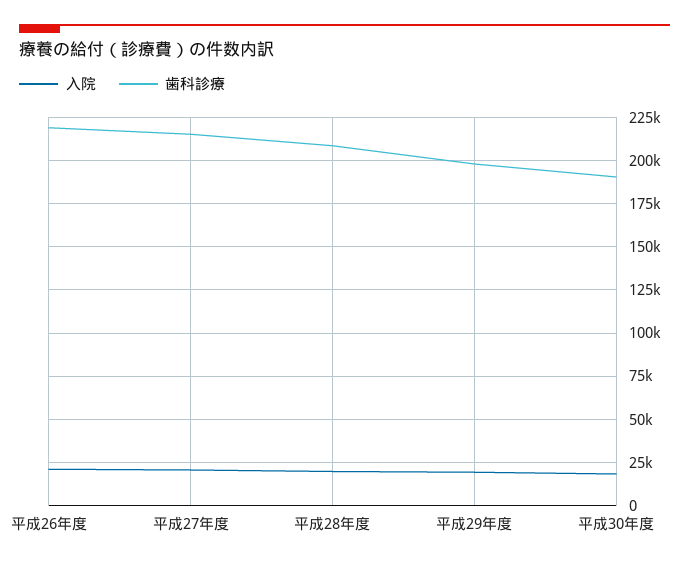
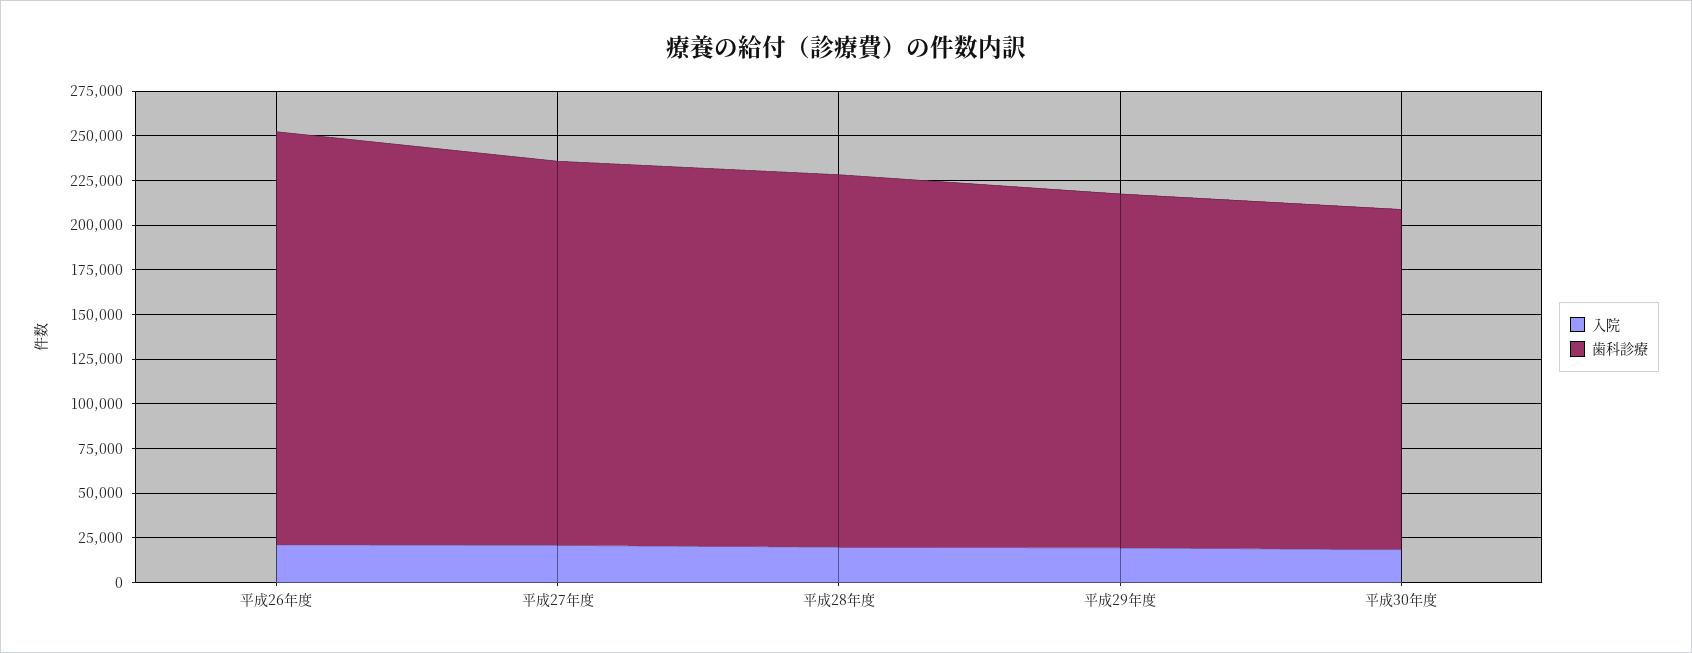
  {
    "入院": {
      "平成26年度": 20000,
      "平成27年度": 20000,
      "平成28年度": 20000,
      "平成29年度": 20000,
      "平成30年度": 20000
    },
    "歯科診療": {
-     "平成26年度": 220000,
+     "平成26年度": 230000,
      "平成27年度": 215000,
      "平成28年度": 210000,
      "平成29年度": 200000,
      "平成30年度": 190000
    }
  }

